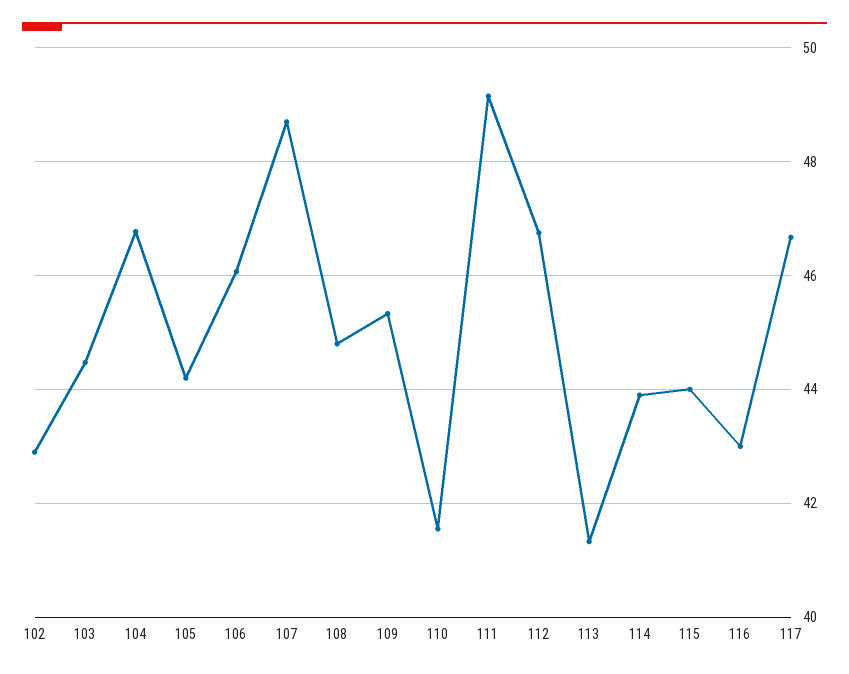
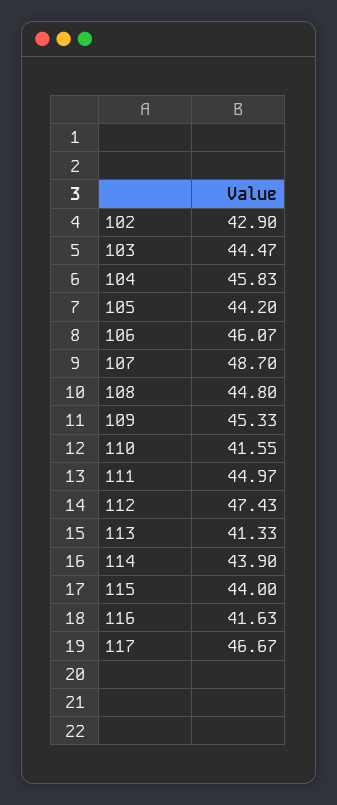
  {
    "102": 42.9,
    "103": 44.47,
-   "104": 46.8,
+   "104": 45.83,
    "105": 44.2,
    "106": 46.07,
    "107": 48.7,
    "108": 44.8,
    "109": 45.33,
    "110": 41.55,
-   "111": 49.2,
+   "111": 44.97,
-   "112": 46.8,
+   "112": 47.43,
    "113": 41.33,
    "114": 43.9,
    "115": 44,
-   "116": 43,
+   "116": 41.63,
    "117": 46.67
  }

